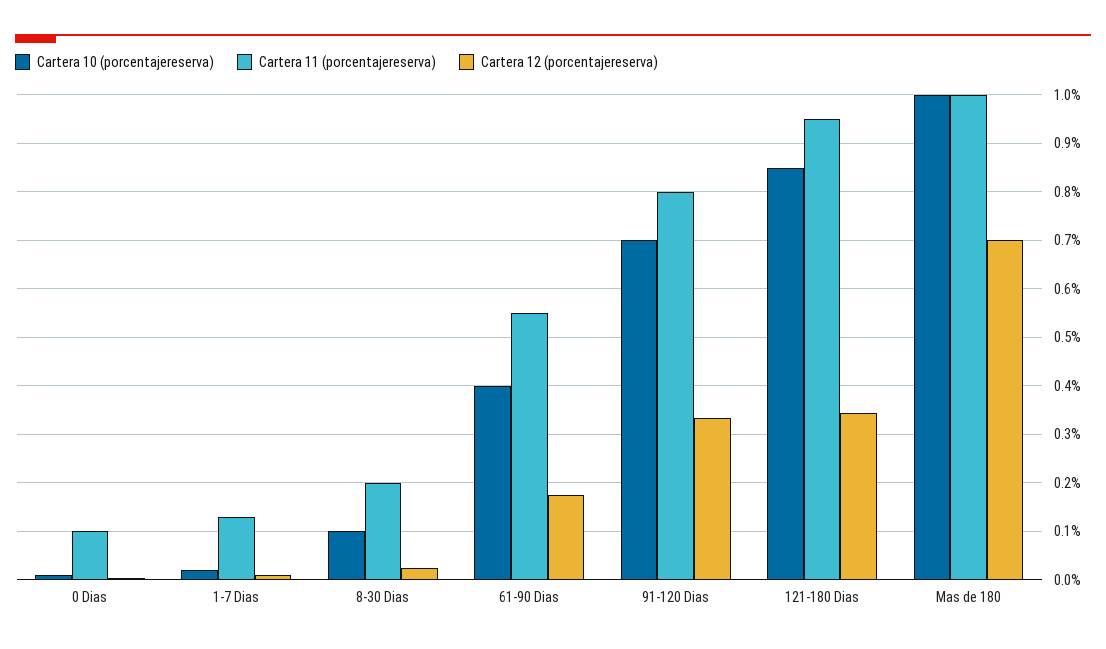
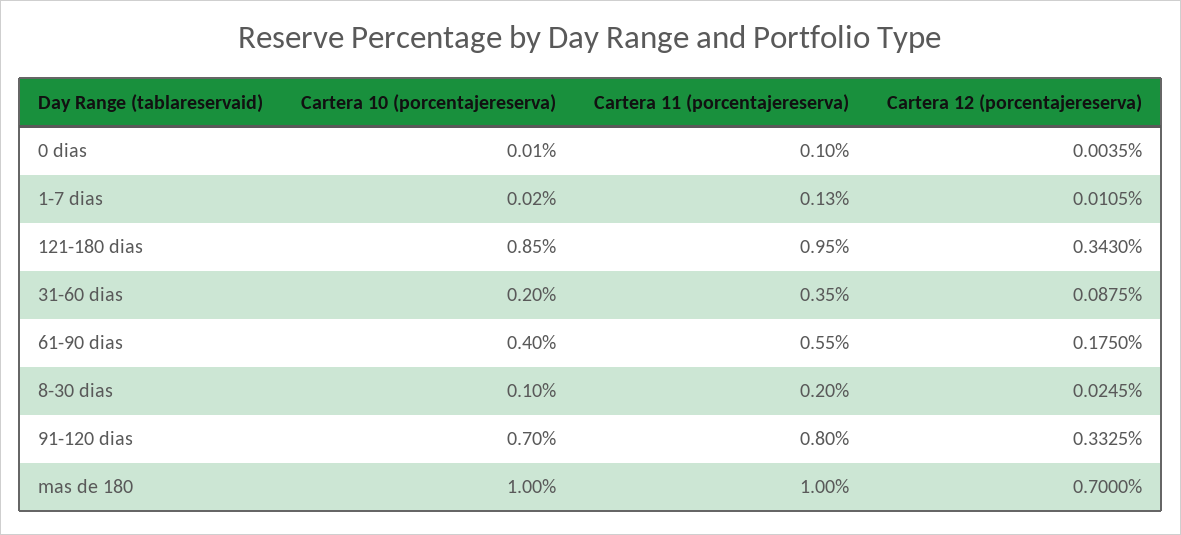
  {
    "Cartera 10 (porcentajereserva)": {
      "0 Dias": 0.01,
      "1-7 Dias": 0.02,
      "8-30 Dias": 0.1,
      "61-90 Dias": 0.4,
      "91-120 Dias": 0.7,
      "121-180 Dias": 0.85,
-     "Mas de 180": 1
+     "Mas de 180": 1,
+     "31-60 dias": 0.2
    },
    "Cartera 11 (porcentajereserva)": {
      "0 Dias": 0.1,
      "1-7 Dias": 0.13,
      "8-30 Dias": 0.2,
      "61-90 Dias": 0.55,
      "91-120 Dias": 0.8,
      "121-180 Dias": 0.95,
-     "Mas de 180": 1
+     "Mas de 180": 1,
+     "31-60 dias": 0.35
    },
    "Cartera 12 (porcentajereserva)": {
      "0 Dias": 0.0035,
      "1-7 Dias": 0.0105,
      "8-30 Dias": 0.0245,
      "61-90 Dias": 0.175,
      "91-120 Dias": 0.3325,
      "121-180 Dias": 0.343,
-     "Mas de 180": 0.7
+     "Mas de 180": 0.7,
+     "31-60 dias": 0.0875
    }
  }

